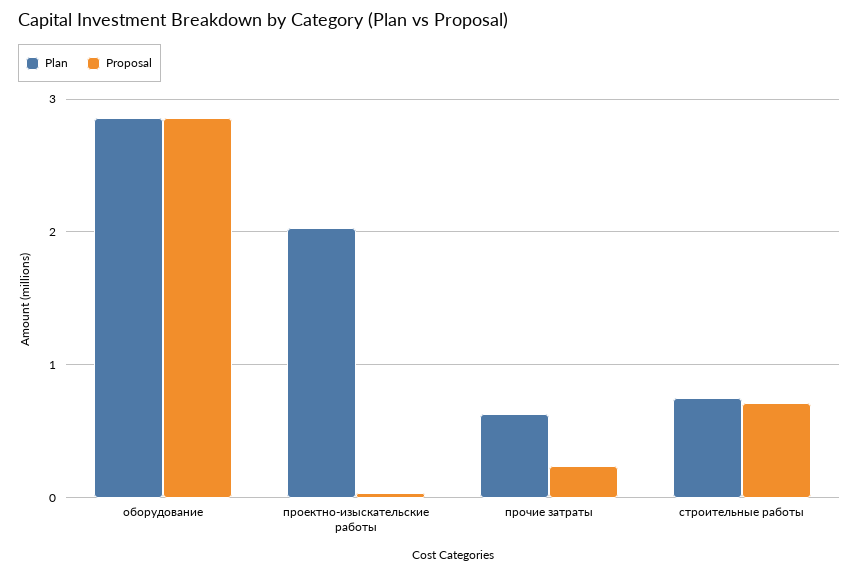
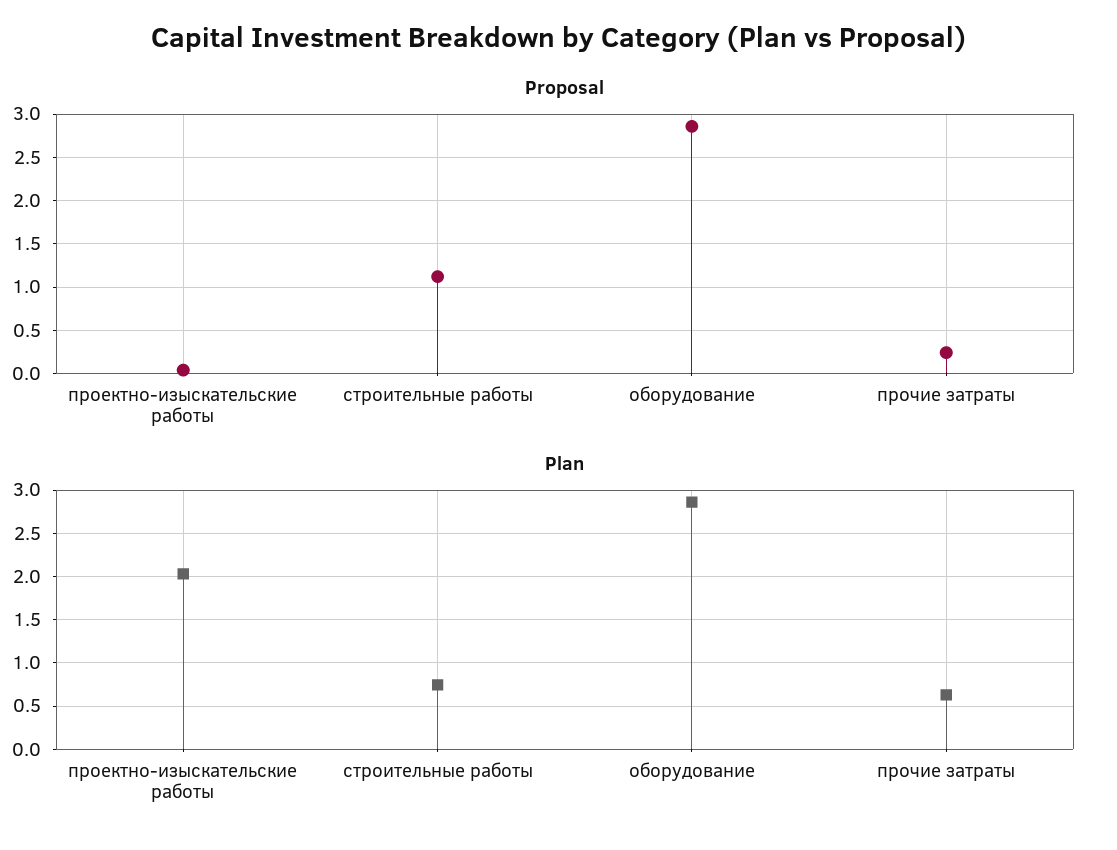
  {
    "Plan": {
      "оборудование": 2.9,
      "проектно-изыскательские работы": 2,
      "прочие затраты": 0.6,
      "строительные работы": 0.7
    },
    "Proposal": {
      "оборудование": 2.9,
      "проектно-изыскательские работы": 0,
      "прочие затраты": 0.2,
-     "строительные работы": 0.7
+     "строительные работы": 1.1
    }
  }

